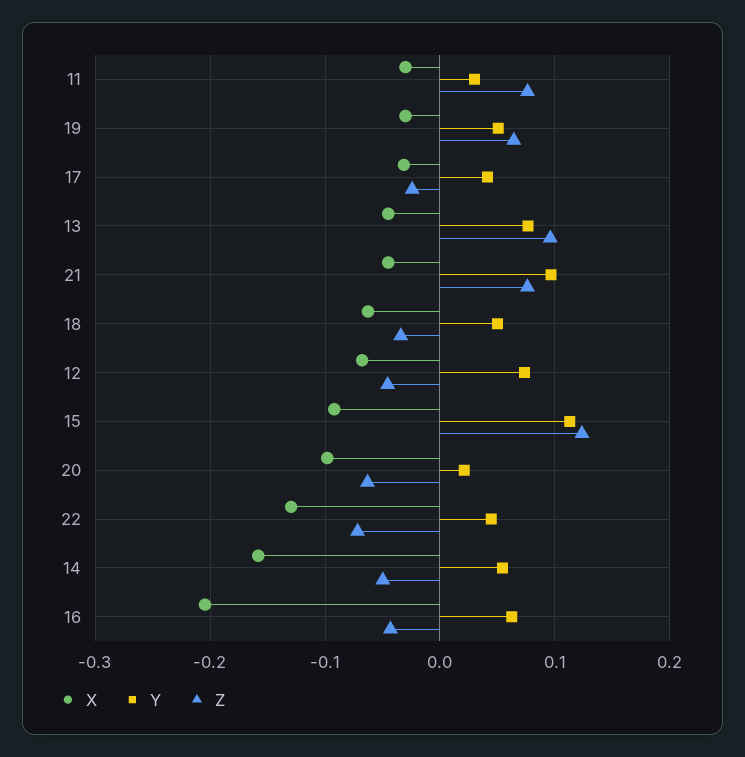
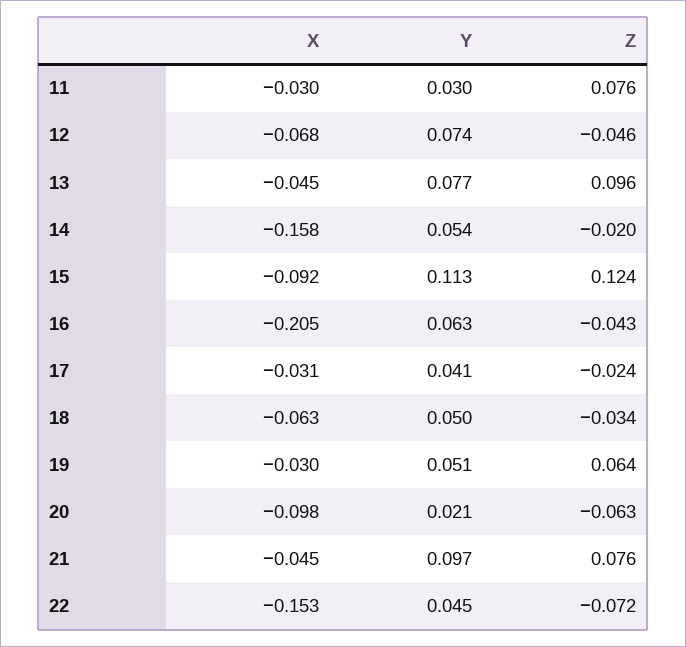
  {
    "X": {
      "11": -0.03,
      "19": -0.03,
      "17": -0.031,
      "13": -0.045,
      "21": -0.045,
      "18": -0.063,
      "12": -0.068,
      "15": -0.092,
      "20": -0.098,
-     "22": -0.13,
+     "22": -0.153,
      "14": -0.158,
      "16": -0.205
    },
    "Y": {
      "11": 0.03,
      "19": 0.051,
      "17": 0.041,
      "13": 0.077,
      "21": 0.097,
      "18": 0.05,
      "12": 0.074,
      "15": 0.113,
      "20": 0.021,
      "22": 0.045,
      "14": 0.054,
      "16": 0.063
    },
    "Z": {
      "11": 0.076,
      "19": 0.064,
      "17": -0.024,
      "13": 0.096,
      "21": 0.076,
      "18": -0.034,
      "12": -0.046,
      "15": 0.124,
      "20": -0.063,
      "22": -0.072,
-     "14": -0.05,
+     "14": -0.02,
      "16": -0.043
    }
  }

